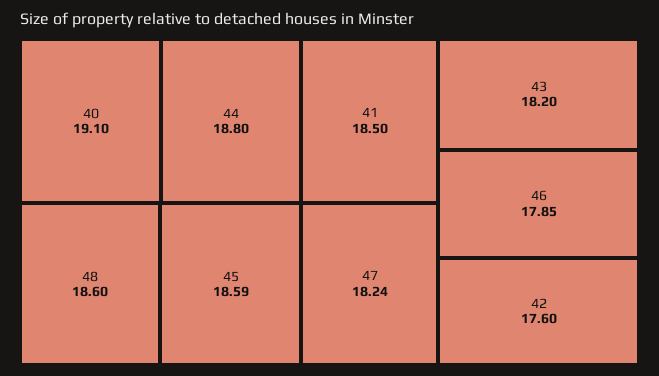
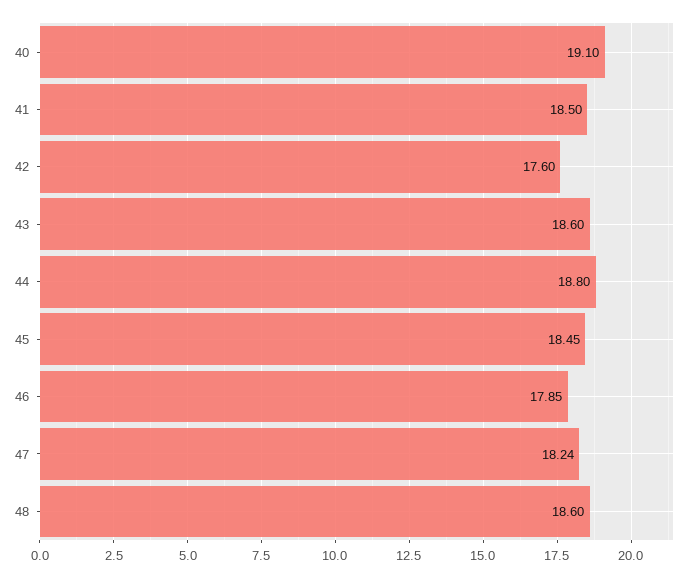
  {
    "40": 19.1,
    "44": 18.8,
    "48": 18.6,
-   "45": 18.59,
+   "45": 18.45,
    "41": 18.5,
    "47": 18.24,
-   "43": 18.2,
+   "43": 18.6,
    "46": 17.85,
    "42": 17.6
  }

